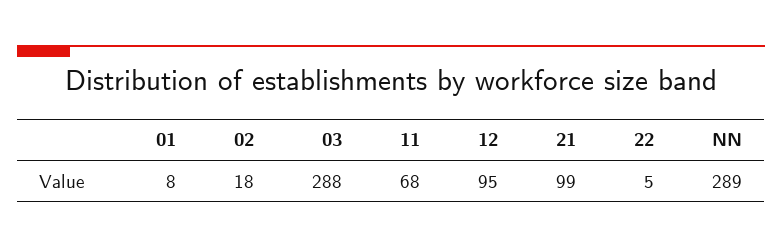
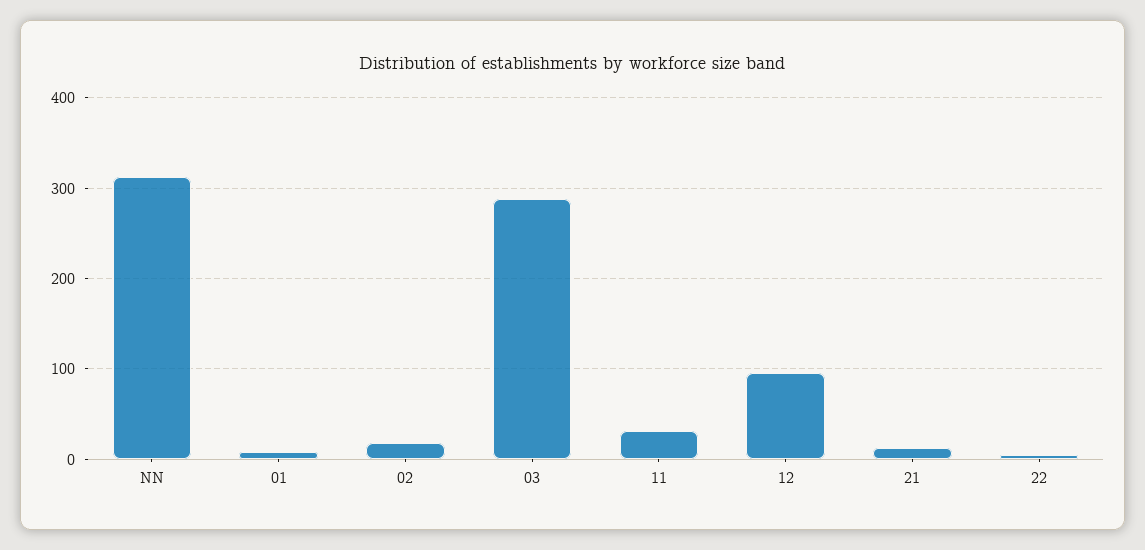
  {
    "01": 8,
    "02": 18,
    "03": 288,
-   "11": 68,
+   "11": 30,
    "12": 95,
-   "21": 99,
+   "21": 10,
    "22": 5,
-   "NN": 289
+   "NN": 310
  }

